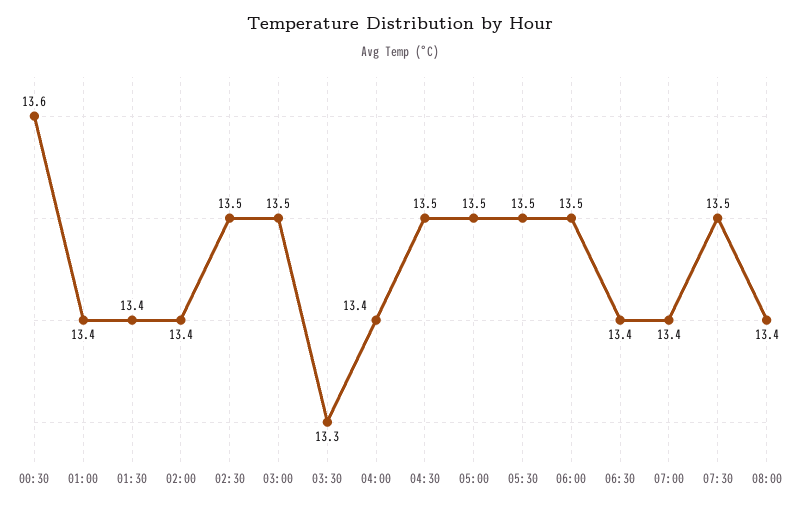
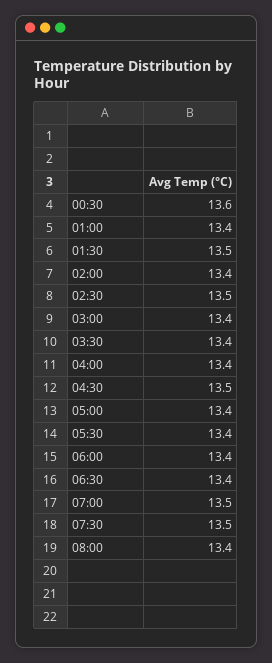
  {
    "00:30": 13.6,
    "01:00": 13.4,
-   "01:30": 13.4,
+   "01:30": 13.5,
    "02:00": 13.4,
    "02:30": 13.5,
-   "03:00": 13.5,
+   "03:00": 13.4,
-   "03:30": 13.3,
+   "03:30": 13.4,
    "04:00": 13.4,
    "04:30": 13.5,
-   "05:00": 13.5,
+   "05:00": 13.4,
-   "05:30": 13.5,
+   "05:30": 13.4,
-   "06:00": 13.5,
+   "06:00": 13.4,
    "06:30": 13.4,
-   "07:00": 13.4,
+   "07:00": 13.5,
    "07:30": 13.5,
    "08:00": 13.4
  }

